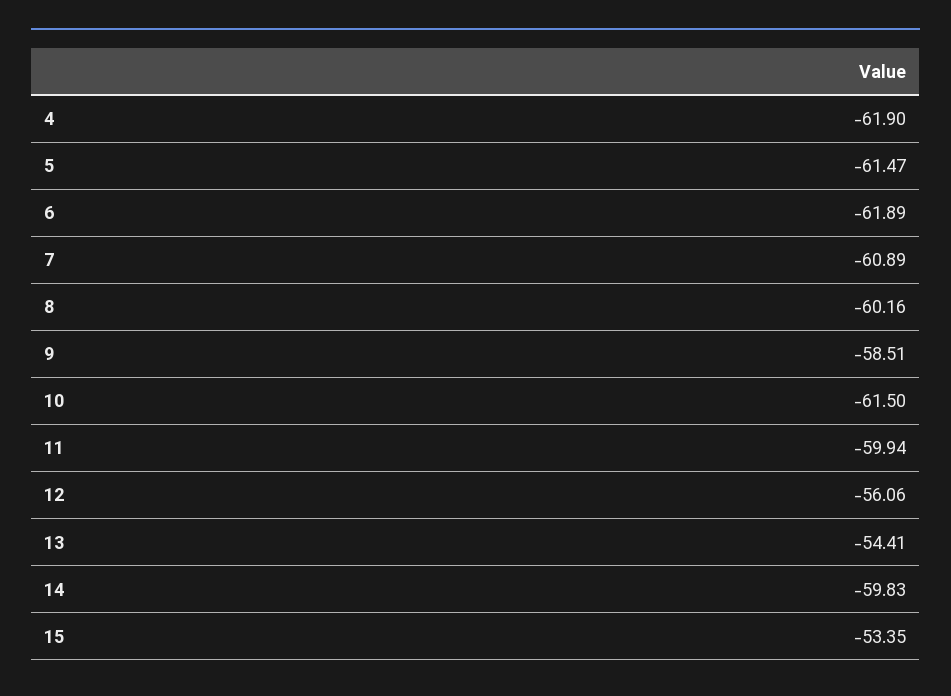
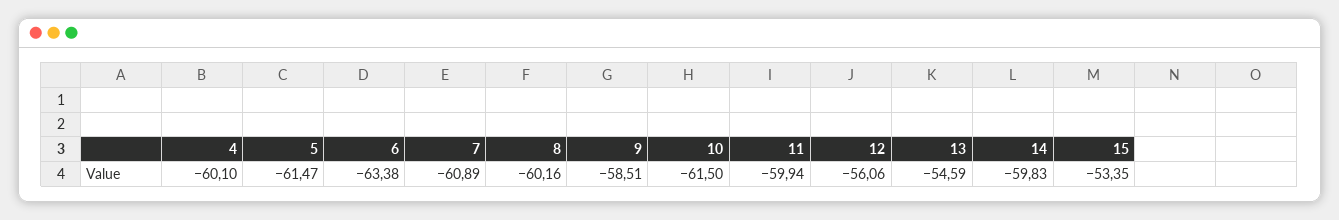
  {
-   "4": -61.9,
+   "4": -60.1,
    "5": -61.47,
-   "6": -61.89,
+   "6": -63.38,
    "7": -60.89,
    "8": -60.16,
    "9": -58.51,
    "10": -61.5,
    "11": -59.94,
    "12": -56.06,
-   "13": -54.41,
+   "13": -54.59,
    "14": -59.83,
    "15": -53.35
  }

